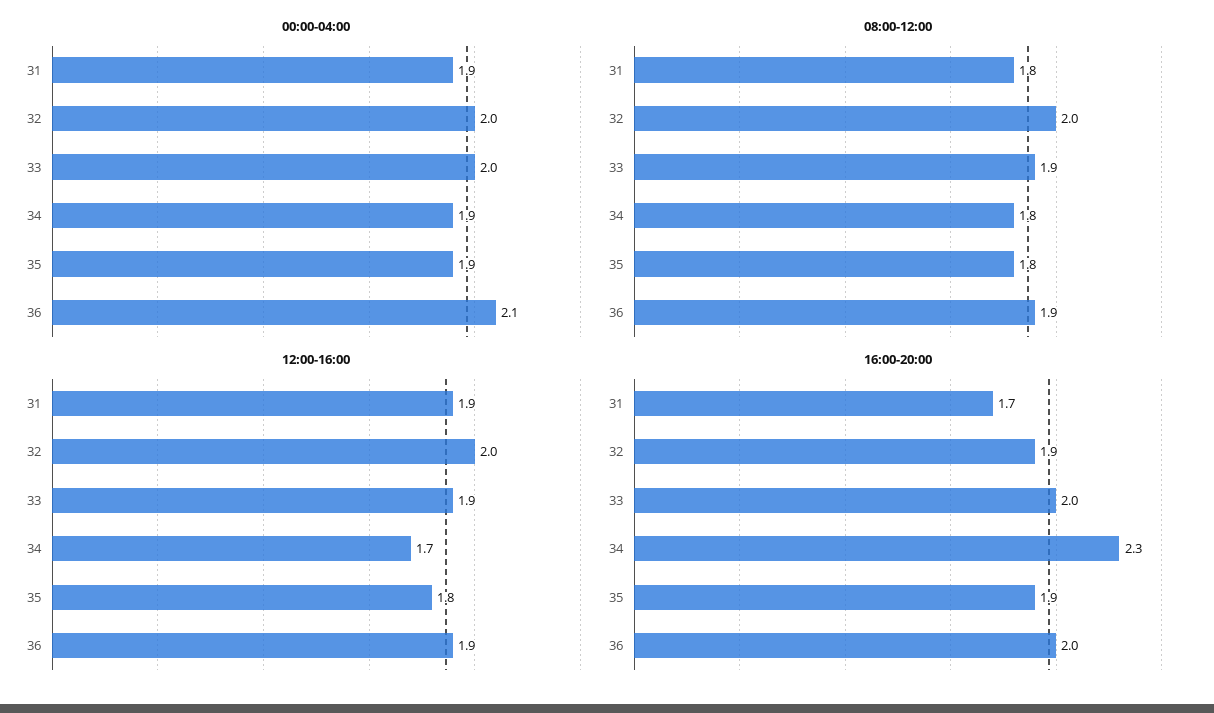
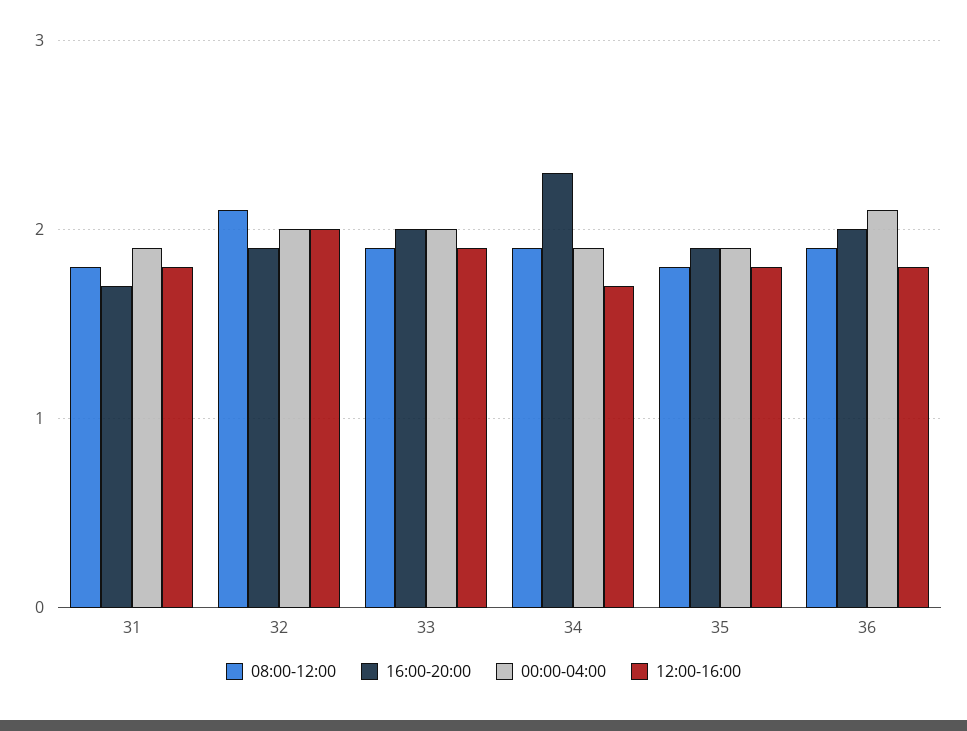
  {
    "00:00-04:00": {
      "31": 1.9,
      "32": 2,
      "33": 2,
      "34": 1.9,
      "35": 1.9,
      "36": 2.1
    },
    "08:00-12:00": {
      "31": 1.8,
-     "32": 2,
+     "32": 2.1,
      "33": 1.9,
-     "34": 1.8,
+     "34": 1.9,
      "35": 1.8,
      "36": 1.9
    },
    "12:00-16:00": {
-     "31": 1.9,
+     "31": 1.8,
      "32": 2,
      "33": 1.9,
      "34": 1.7,
      "35": 1.8,
-     "36": 1.9
+     "36": 1.8
    },
    "16:00-20:00": {
      "31": 1.7,
      "32": 1.9,
      "33": 2,
      "34": 2.3,
      "35": 1.9,
      "36": 2
    }
  }

